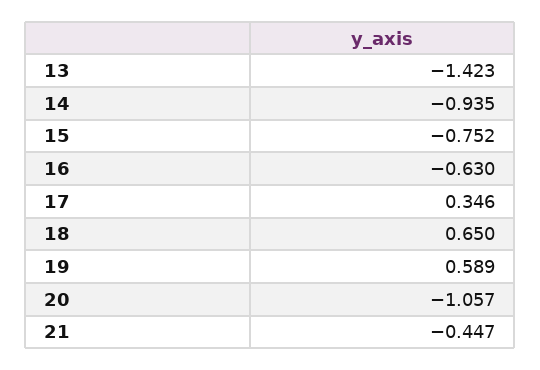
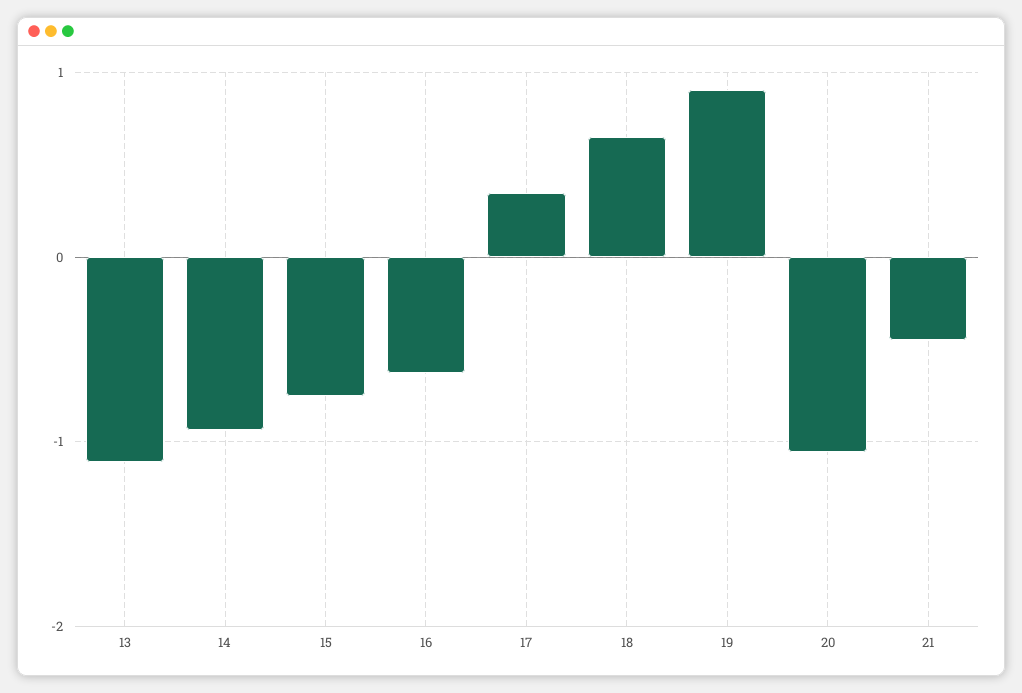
  {
-   "13": -1.423,
+   "13": -1.1,
    "14": -0.935,
    "15": -0.752,
    "16": -0.63,
    "17": 0.346,
    "18": 0.65,
-   "19": 0.589,
+   "19": 0.9,
    "20": -1.057,
    "21": -0.447
  }

